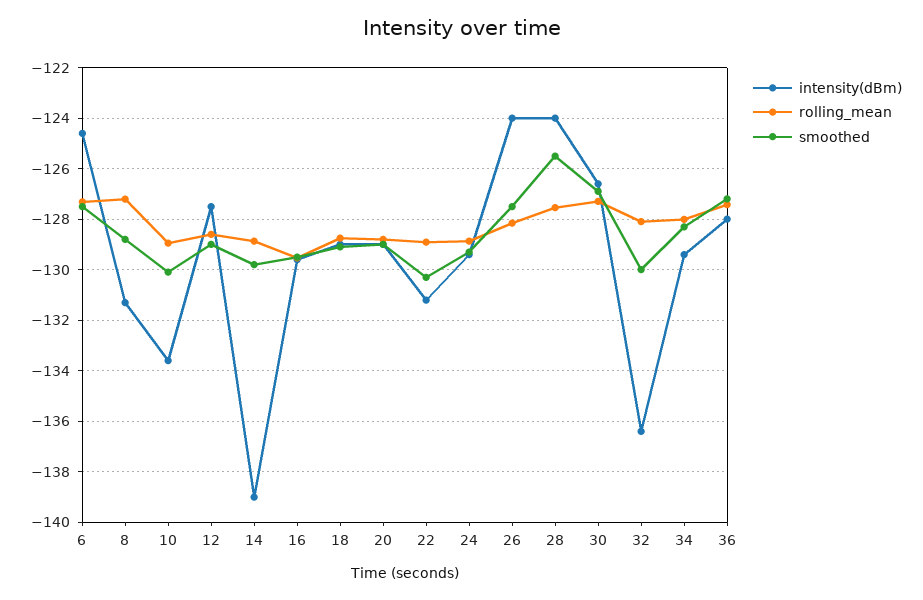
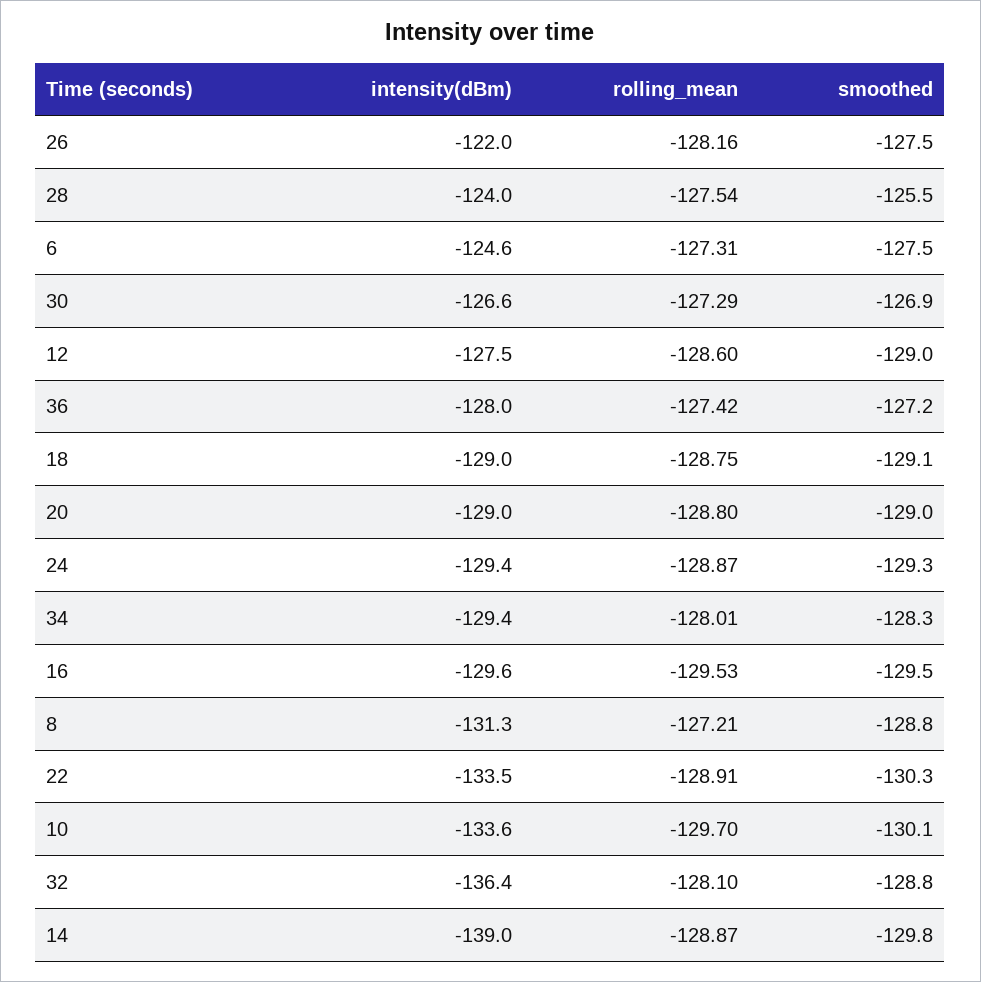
  {
    "intensity(dBm)": {
      "6": -124.6,
      "8": -131.3,
      "10": -133.6,
      "12": -127.5,
      "14": -139,
      "16": -129.6,
      "18": -129,
      "20": -129,
-     "22": -131.25,
+     "22": -133.5,
      "24": -129.4,
-     "26": -124,
+     "26": -122,
      "28": -124,
      "30": -126.6,
      "32": -136.4,
      "34": -129.4,
      "36": -128
    },
    "rolling_mean": {
      "6": -127.31,
      "8": -127.21,
-     "10": -129,
+     "10": -129.7,
      "12": -128.6,
      "14": -128.87,
      "16": -129.53,
      "18": -128.75,
      "20": -128.8,
      "22": -128.91,
      "24": -128.87,
      "26": -128.16,
      "28": -127.54,
      "30": -127.29,
      "32": -128.1,
      "34": -128.01,
      "36": -127.42
    },
    "smoothed": {
      "6": -127.5,
      "8": -128.8,
      "10": -130.1,
      "12": -129,
      "14": -129.8,
      "16": -129.5,
      "18": -129.1,
      "20": -129,
      "22": -130.3,
      "24": -129.3,
      "26": -127.5,
      "28": -125.5,
      "30": -126.9,
-     "32": -130,
+     "32": -128.8,
      "34": -128.3,
      "36": -127.2
    }
  }

